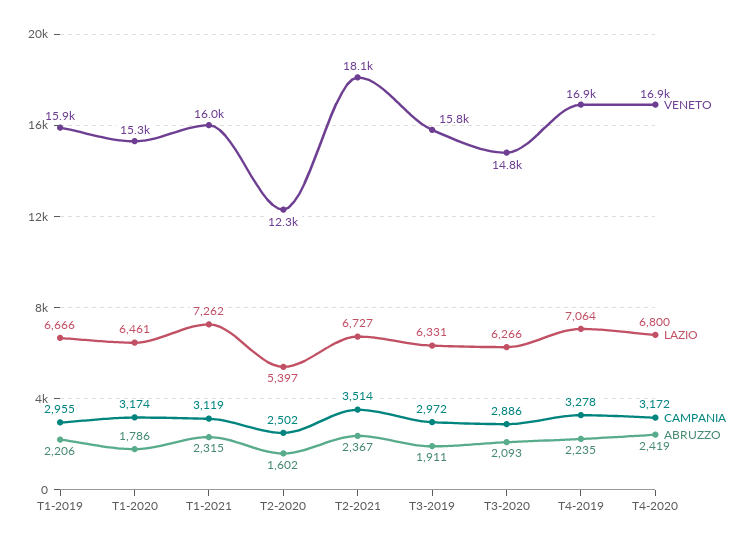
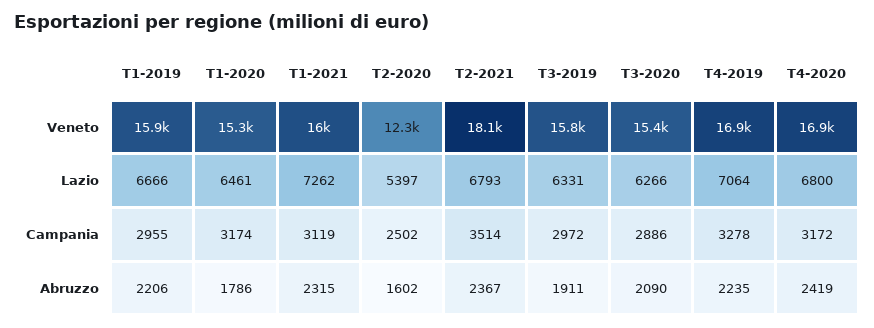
  {
    "VENETO": {
      "T1-2019": 15900,
      "T1-2020": 15300,
      "T1-2021": 16000,
      "T2-2020": 12300,
      "T2-2021": 18100,
      "T3-2019": 15800,
-     "T3-2020": 14800,
+     "T3-2020": 15400,
      "T4-2019": 16900,
      "T4-2020": 16900
    },
    "LAZIO": {
      "T1-2019": 6666,
      "T1-2020": 6461,
      "T1-2021": 7262,
      "T2-2020": 5397,
-     "T2-2021": 6727,
+     "T2-2021": 6793,
      "T3-2019": 6331,
      "T3-2020": 6266,
      "T4-2019": 7064,
      "T4-2020": 6800
    },
    "CAMPANIA": {
      "T1-2019": 2955,
      "T1-2020": 3174,
      "T1-2021": 3119,
      "T2-2020": 2502,
      "T2-2021": 3514,
      "T3-2019": 2972,
      "T3-2020": 2886,
      "T4-2019": 3278,
      "T4-2020": 3172
    },
    "ABRUZZO": {
      "T1-2019": 2206,
      "T1-2020": 1786,
      "T1-2021": 2315,
      "T2-2020": 1602,
      "T2-2021": 2367,
      "T3-2019": 1911,
-     "T3-2020": 2093,
+     "T3-2020": 2090,
      "T4-2019": 2235,
      "T4-2020": 2419
    }
  }

